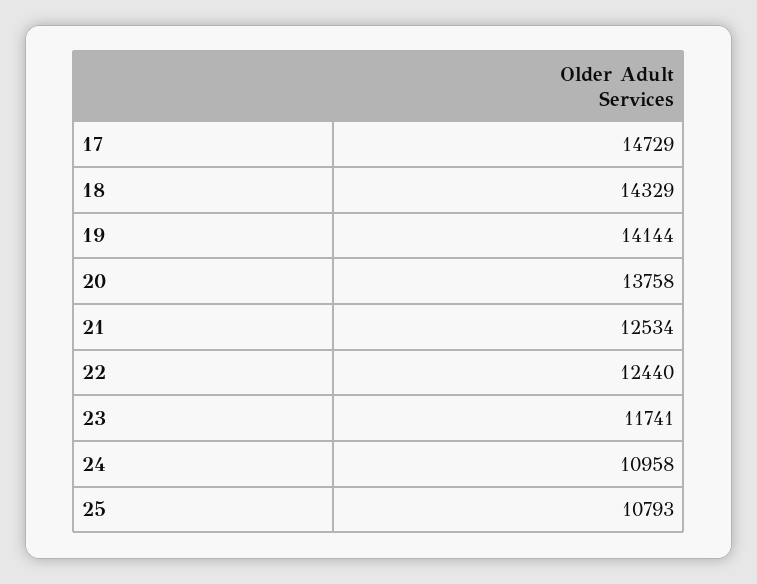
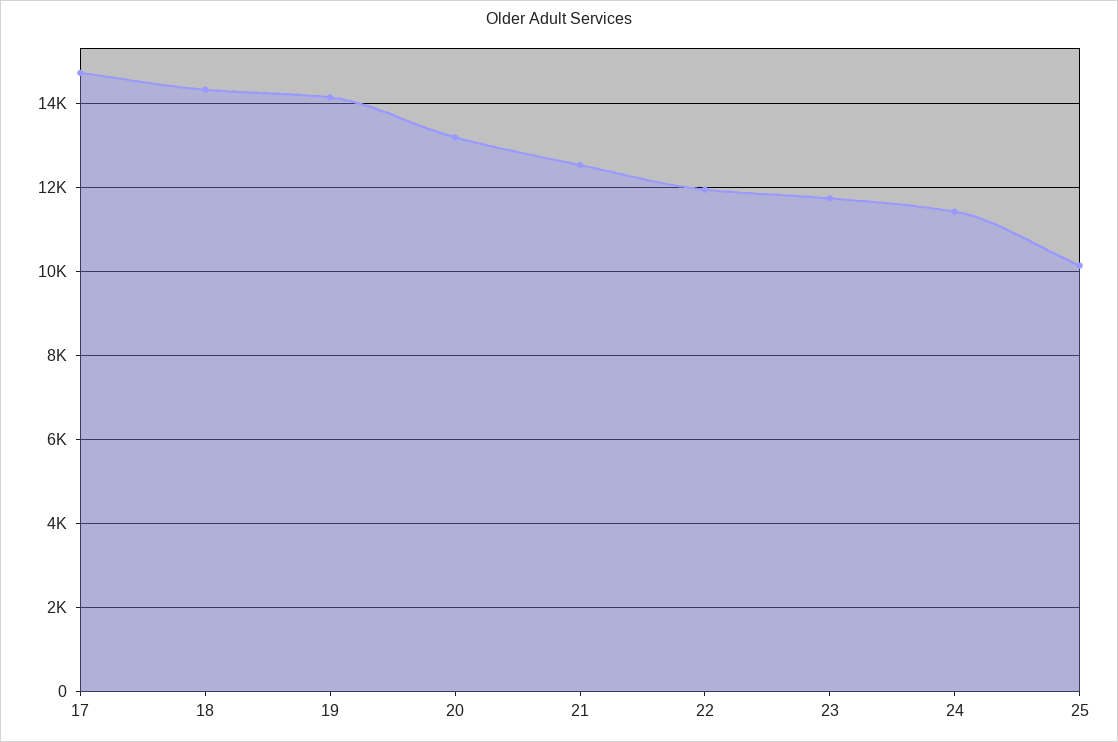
  {
    "17": 14729,
    "18": 14329,
    "19": 14144,
-   "20": 13758,
+   "20": 13200,
    "21": 12534,
-   "22": 12440,
+   "22": 12000,
    "23": 11741,
-   "24": 10958,
+   "24": 11400,
-   "25": 10793
+   "25": 10200
  }

